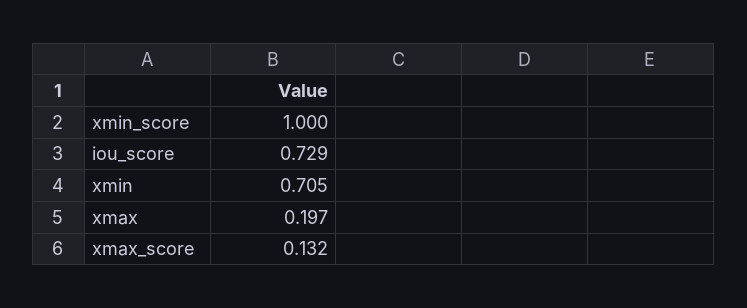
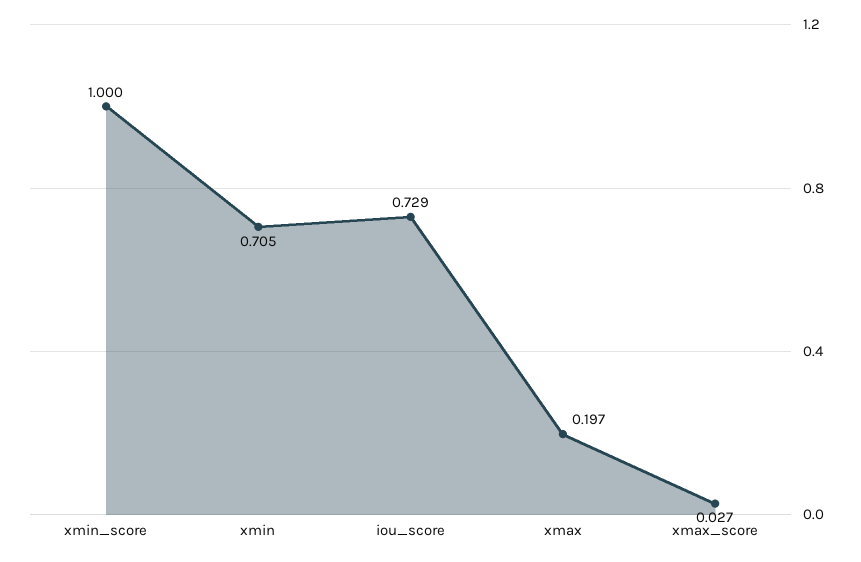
  {
    "xmin_score": 1,
    "iou_score": 0.729,
    "xmin": 0.705,
    "xmax": 0.197,
-   "xmax_score": 0.132
+   "xmax_score": 0.027
  }

